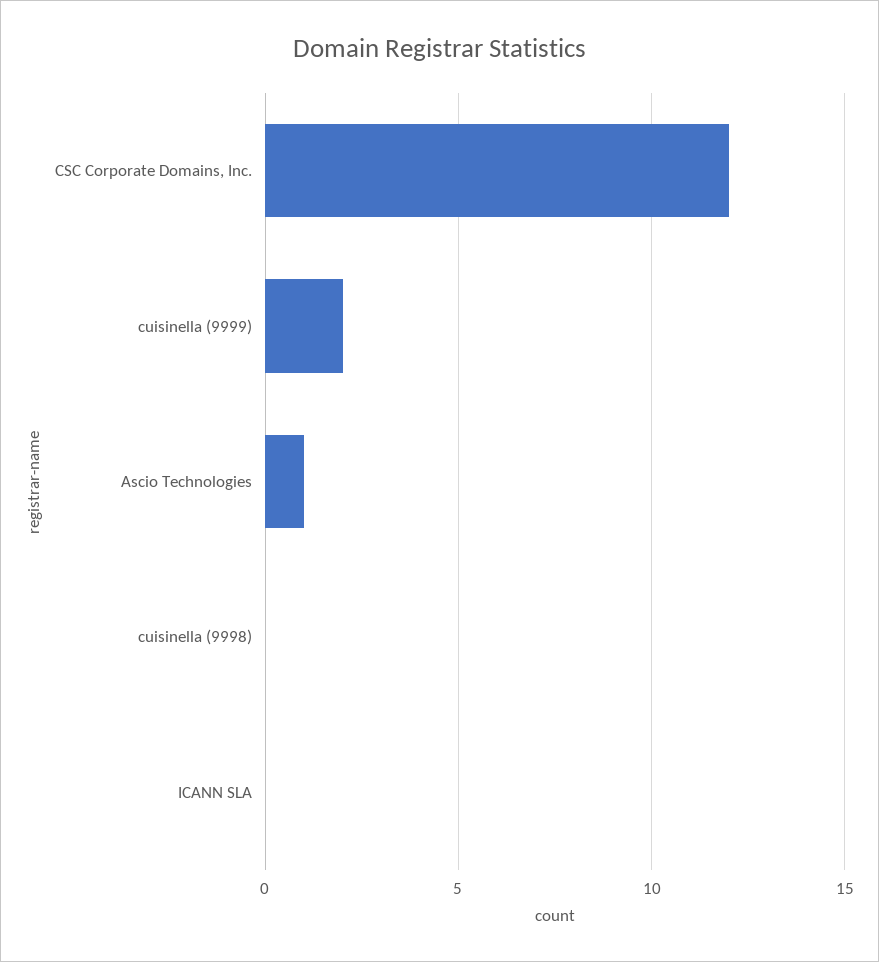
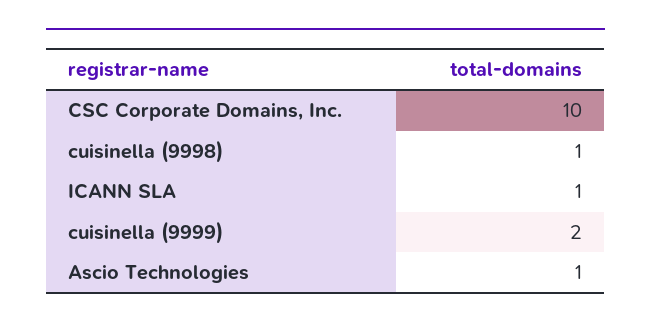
  {
-   "CSC Corporate Domains, Inc.": 12,
+   "CSC Corporate Domains, Inc.": 10,
    "cuisinella (9999)": 2,
    "Ascio Technologies": 1,
-   "cuisinella (9998)": 0,
+   "cuisinella (9998)": 1,
-   "ICANN SLA": 0
+   "ICANN SLA": 1
  }

